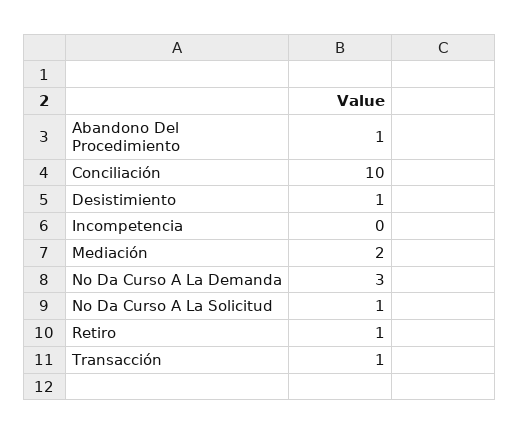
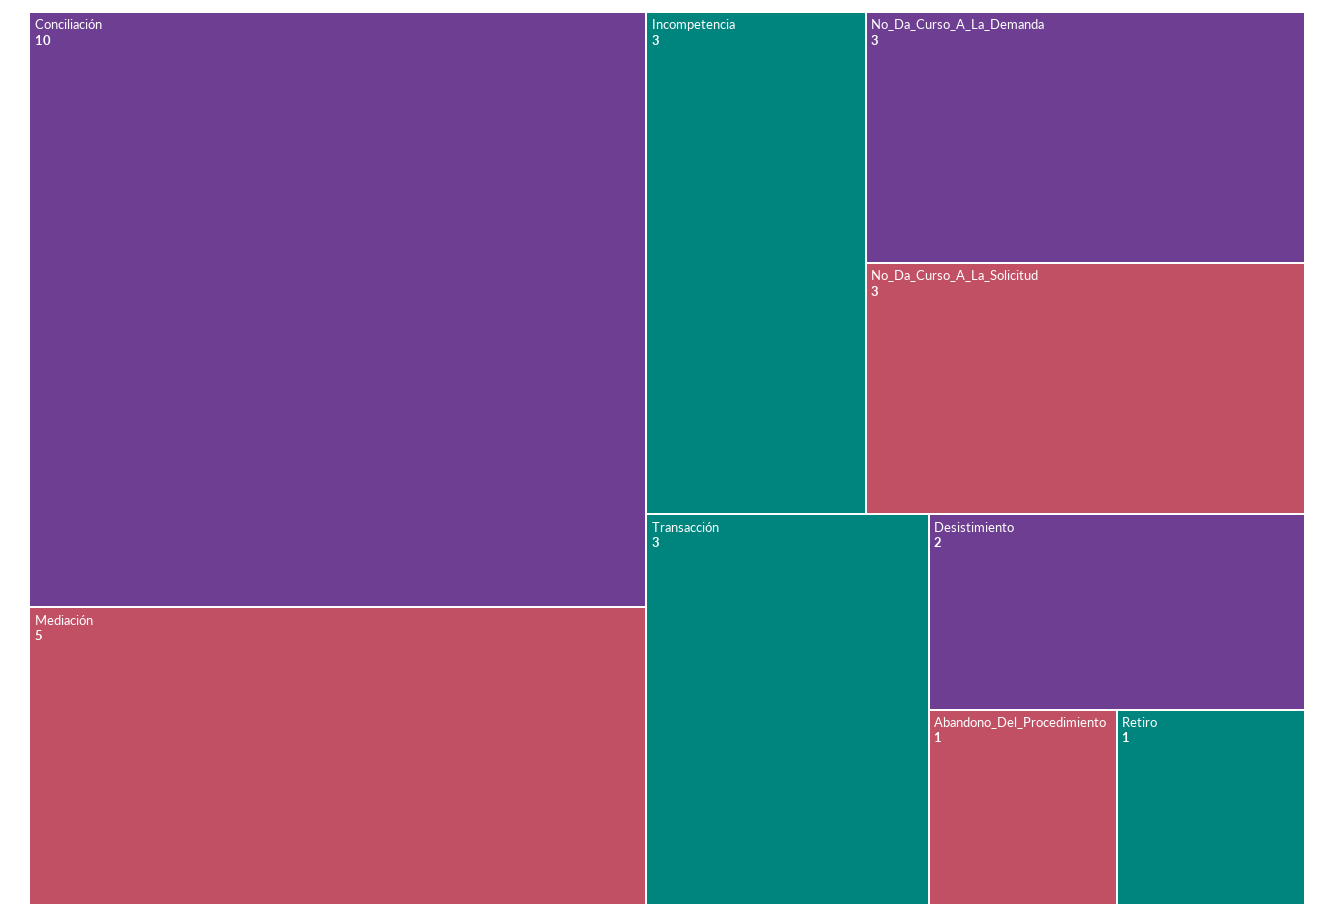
  {
    "Abandono Del Procedimiento": 1,
    "Conciliación": 10,
-   "Desistimiento": 1,
+   "Desistimiento": 2,
-   "Incompetencia": 0,
+   "Incompetencia": 3,
-   "Mediación": 2,
+   "Mediación": 5,
    "No Da Curso A La Demanda": 3,
-   "No Da Curso A La Solicitud": 1,
+   "No Da Curso A La Solicitud": 3,
    "Retiro": 1,
-   "Transacción": 1
+   "Transacción": 3
  }

